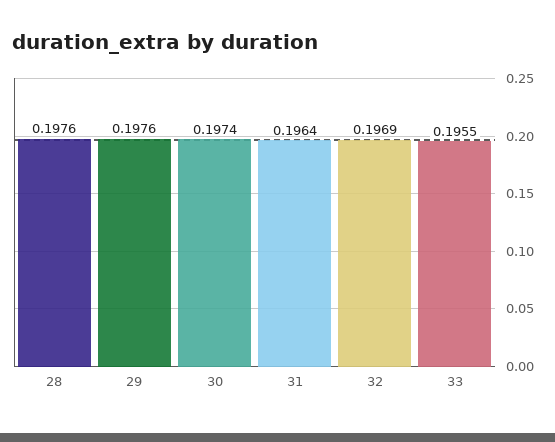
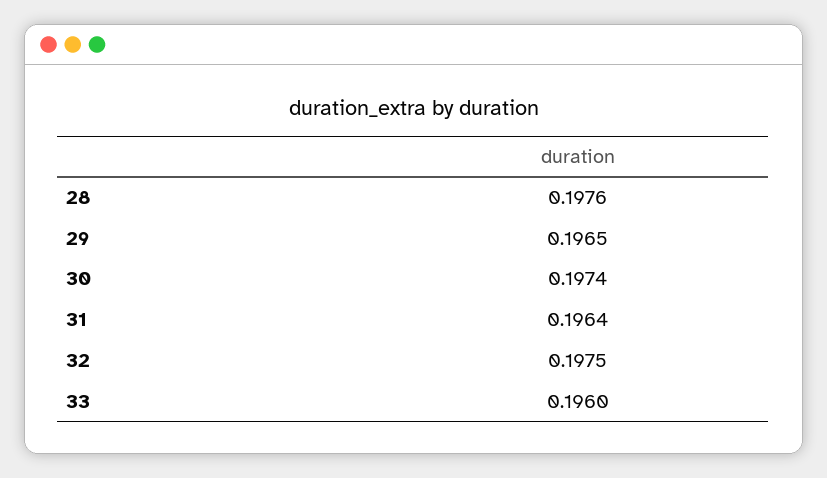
  {
    "28": 0.1976,
-   "29": 0.1976,
+   "29": 0.1965,
    "30": 0.1974,
    "31": 0.1964,
-   "32": 0.1969,
+   "32": 0.1975,
-   "33": 0.1955
+   "33": 0.196
  }

